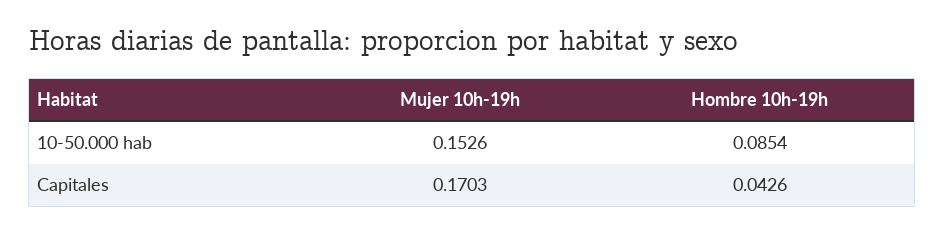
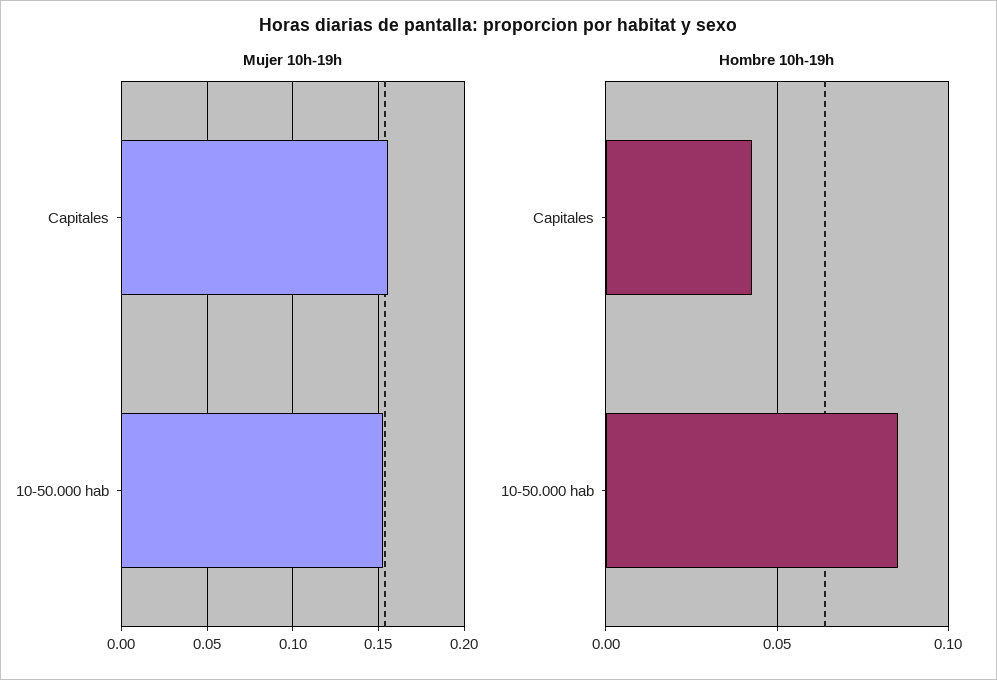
  {
    "Mujer 10h-19h": {
      "10-50.000 hab": 0.1526,
-     "Capitales": 0.1703
+     "Capitales": 0.155
    },
    "Hombre 10h-19h": {
      "10-50.000 hab": 0.0854,
      "Capitales": 0.0426
    }
  }

